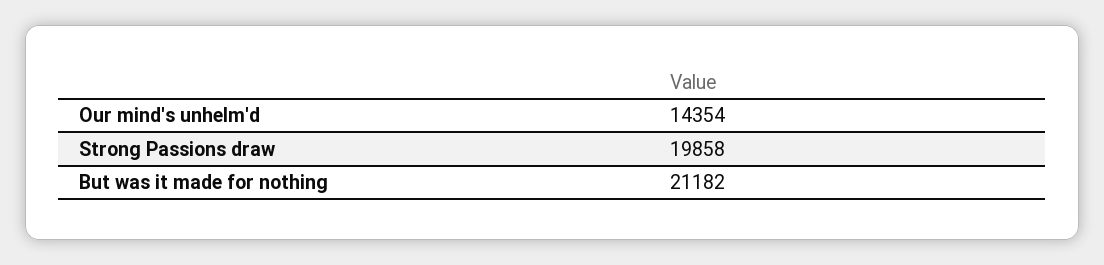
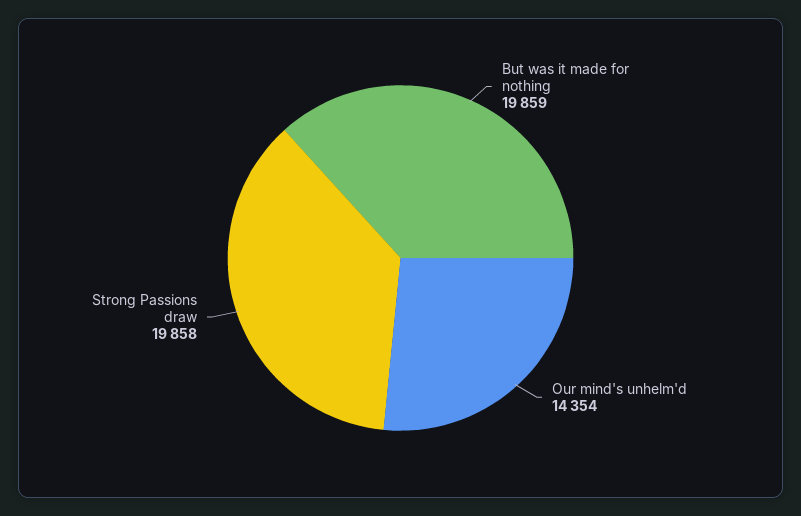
  {
    "Our mind's unhelm'd": 14354,
    "Strong Passions draw": 19858,
-   "But was it made for nothing": 21182
+   "But was it made for nothing": 19859
  }

